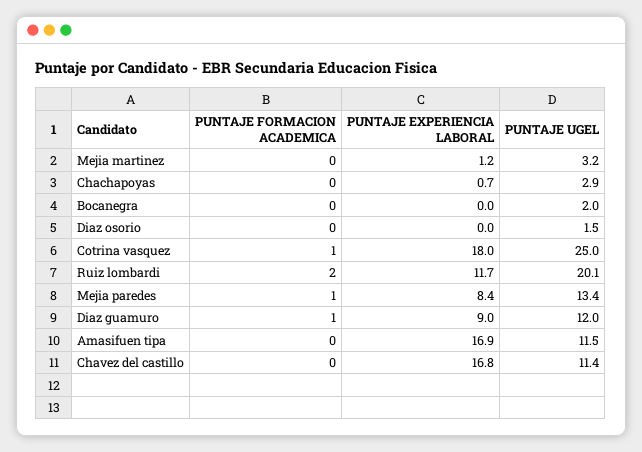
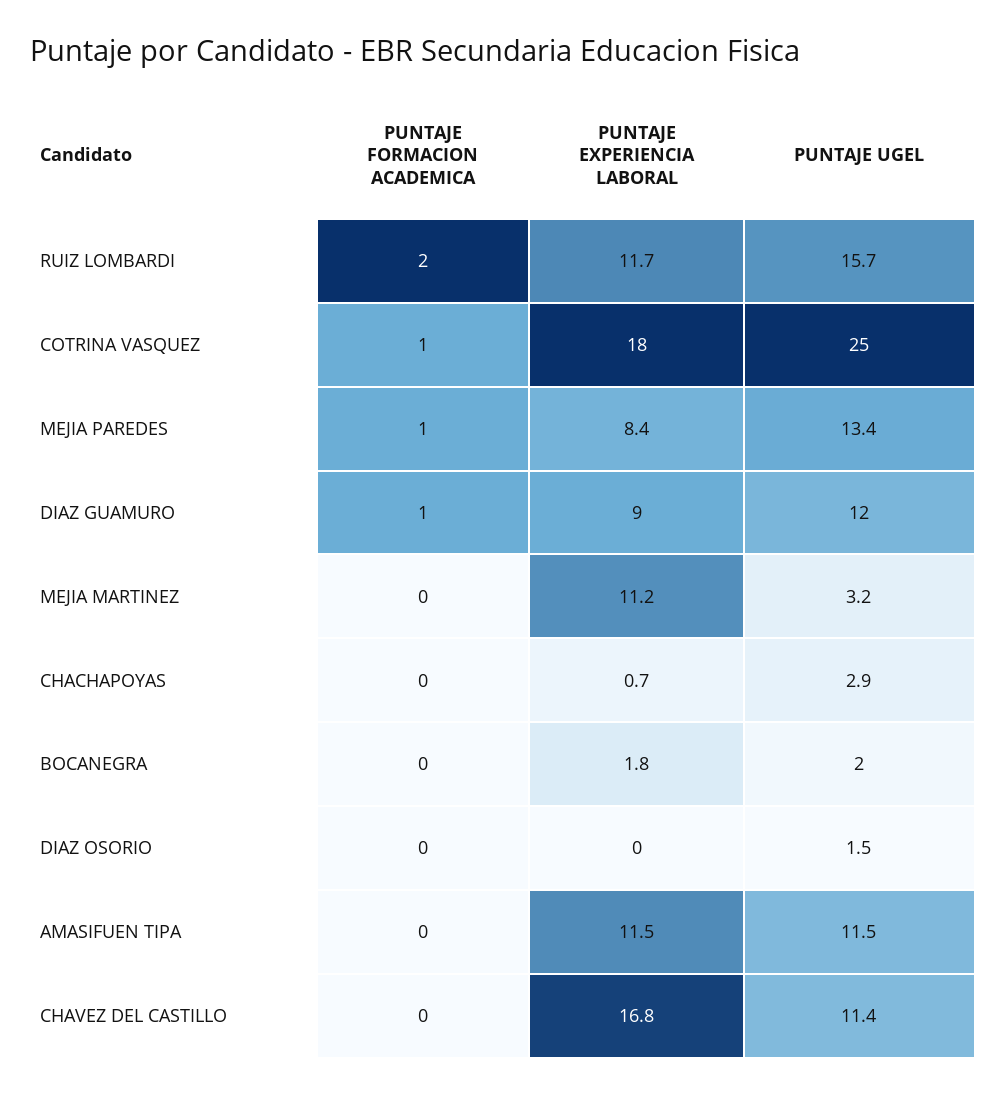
  {
    "PUNTAJE FORMACION ACADEMICA": {
      "Mejia martinez": 0,
      "Chachapoyas": 0,
      "Bocanegra": 0,
      "Diaz osorio": 0,
      "Cotrina vasquez": 1,
      "Ruiz lombardi": 2,
      "Mejia paredes": 1,
      "Diaz guamuro": 1,
      "Amasifuen tipa": 0,
      "Chavez del castillo": 0
    },
    "PUNTAJE EXPERIENCIA LABORAL": {
-     "Mejia martinez": 1.2,
+     "Mejia martinez": 11.2,
      "Chachapoyas": 0.7,
-     "Bocanegra": 0,
+     "Bocanegra": 1.8,
      "Diaz osorio": 0,
      "Cotrina vasquez": 18,
      "Ruiz lombardi": 11.7,
      "Mejia paredes": 8.4,
      "Diaz guamuro": 9,
-     "Amasifuen tipa": 16.9,
+     "Amasifuen tipa": 11.5,
      "Chavez del castillo": 16.8
    },
    "PUNTAJE UGEL": {
      "Mejia martinez": 3.2,
      "Chachapoyas": 2.9,
      "Bocanegra": 2,
      "Diaz osorio": 1.5,
      "Cotrina vasquez": 25,
-     "Ruiz lombardi": 20.1,
+     "Ruiz lombardi": 15.7,
      "Mejia paredes": 13.4,
      "Diaz guamuro": 12,
      "Amasifuen tipa": 11.5,
      "Chavez del castillo": 11.4
    }
  }

